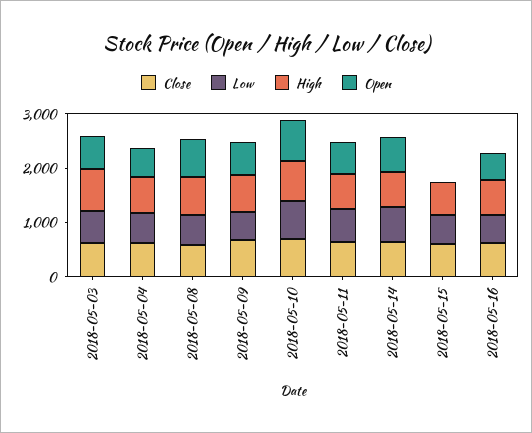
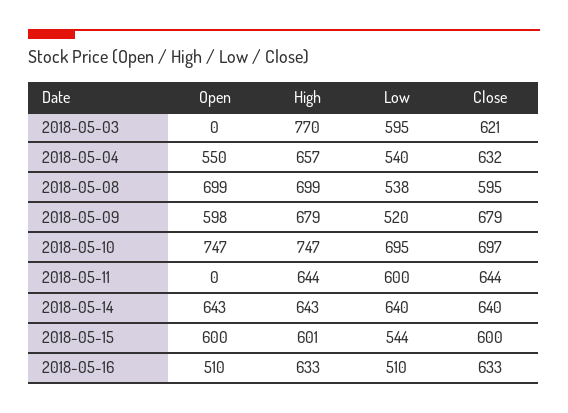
  {
    "Close": {
      "2018-05-03": 621,
      "2018-05-04": 632,
      "2018-05-08": 595,
      "2018-05-09": 679,
      "2018-05-10": 697,
      "2018-05-11": 644,
      "2018-05-14": 640,
      "2018-05-15": 600,
      "2018-05-16": 633
    },
    "Low": {
      "2018-05-03": 595,
      "2018-05-04": 540,
      "2018-05-08": 538,
      "2018-05-09": 520,
      "2018-05-10": 695,
      "2018-05-11": 600,
      "2018-05-14": 640,
      "2018-05-15": 544,
      "2018-05-16": 510
    },
    "High": {
      "2018-05-03": 770,
      "2018-05-04": 657,
      "2018-05-08": 699,
      "2018-05-09": 679,
      "2018-05-10": 747,
      "2018-05-11": 644,
      "2018-05-14": 643,
      "2018-05-15": 601,
      "2018-05-16": 633
    },
    "Open": {
-     "2018-05-03": 600,
+     "2018-05-03": 0,
      "2018-05-04": 550,
      "2018-05-08": 699,
      "2018-05-09": 598,
      "2018-05-10": 747,
-     "2018-05-11": 600,
+     "2018-05-11": 0,
      "2018-05-14": 643,
-     "2018-05-15": 0,
+     "2018-05-15": 600,
      "2018-05-16": 510
    }
  }

